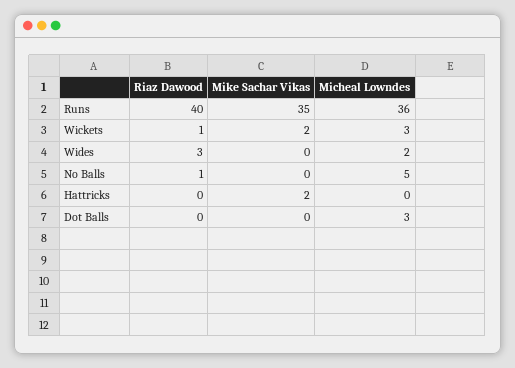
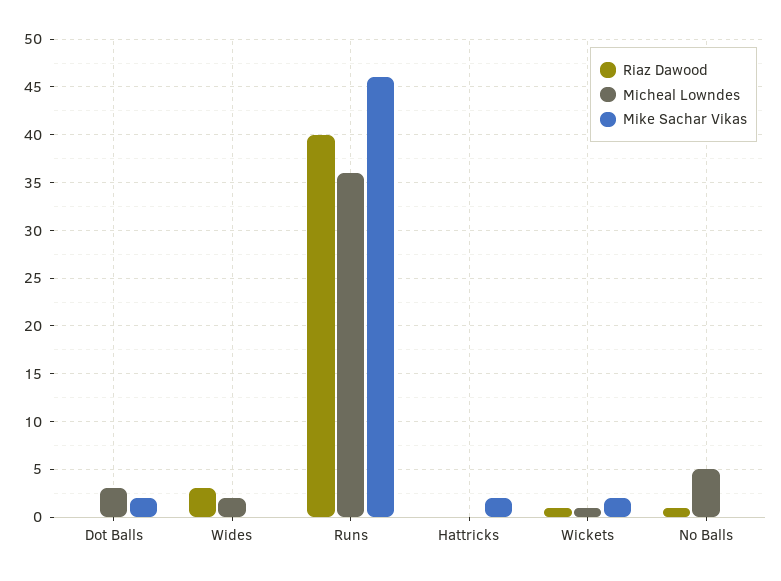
  {
    "Riaz Dawood": {
      "Runs": 40,
      "Wickets": 1,
      "Wides": 3,
      "No Balls": 1,
      "Hattricks": 0,
      "Dot Balls": 0
    },
    "Mike Sachar Vikas": {
-     "Runs": 35,
+     "Runs": 46,
      "Wickets": 2,
      "Wides": 0,
      "No Balls": 0,
      "Hattricks": 2,
-     "Dot Balls": 0
+     "Dot Balls": 2
    },
    "Micheal Lowndes": {
      "Runs": 36,
-     "Wickets": 3,
+     "Wickets": 1,
      "Wides": 2,
      "No Balls": 5,
      "Hattricks": 0,
      "Dot Balls": 3
    }
  }

